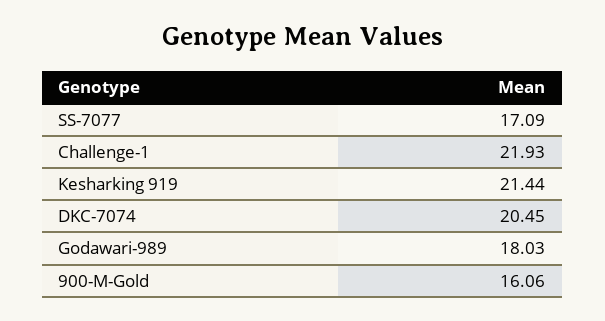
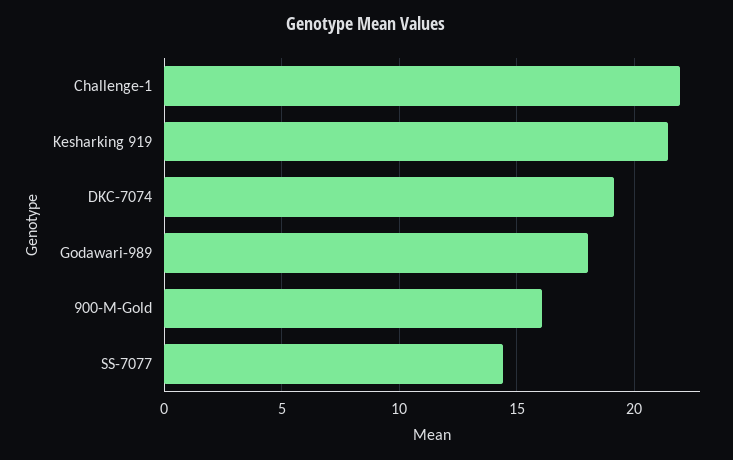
  {
-   "SS-7077": 17.09,
+   "SS-7077": 14.5,
    "Challenge-1": 21.93,
    "Kesharking 919": 21.44,
-   "DKC-7074": 20.45,
+   "DKC-7074": 19,
    "Godawari-989": 18.03,
    "900-M-Gold": 16.06
  }

